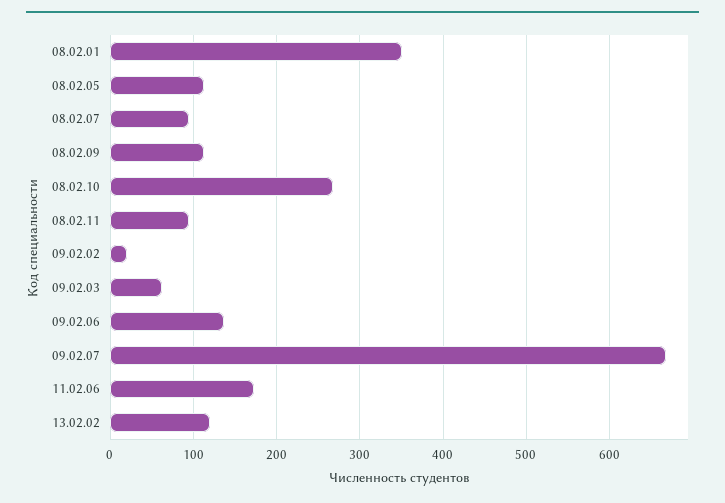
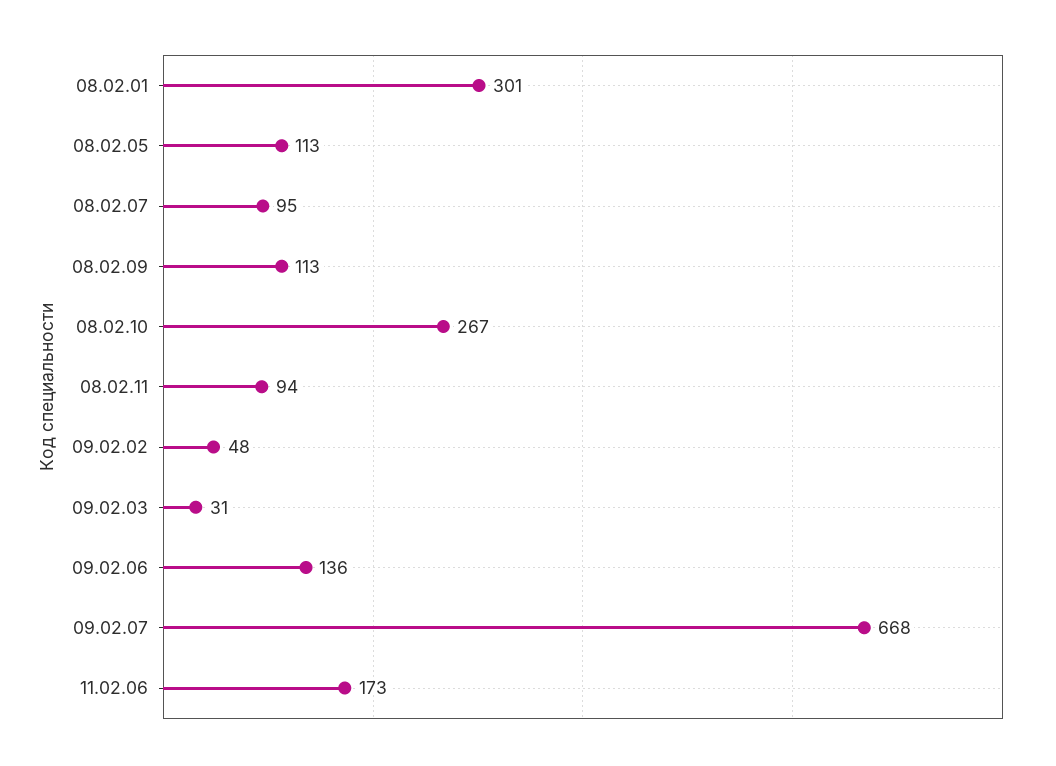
  {
-   "08.02.01": 350,
+   "08.02.01": 301,
    "08.02.05": 113,
    "08.02.07": 95,
    "08.02.09": 113,
    "08.02.10": 267,
    "08.02.11": 94,
-   "09.02.02": 20,
+   "09.02.02": 48,
-   "09.02.03": 60,
+   "09.02.03": 31,
    "09.02.06": 136,
    "09.02.07": 668,
-   "11.02.06": 173,
+   "11.02.06": 173
-   "13.02.02": 120
  }

